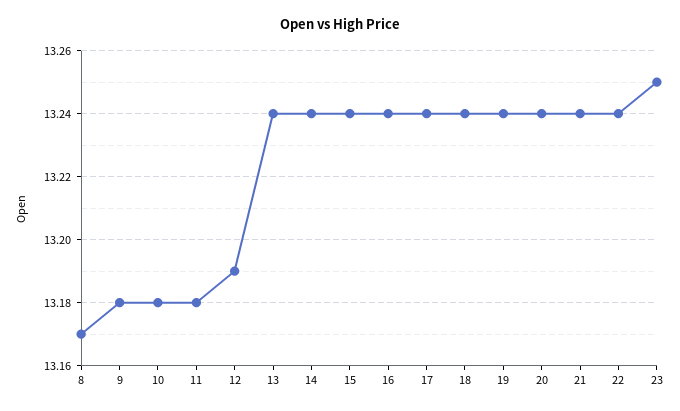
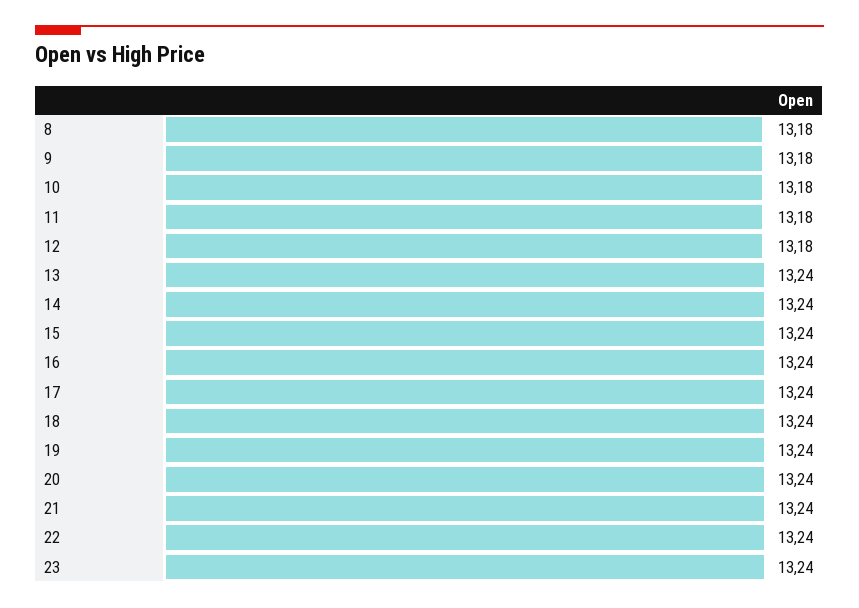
  {
-   "8": 13.17,
+   "8": 13.18,
    "9": 13.18,
    "10": 13.18,
    "11": 13.18,
-   "12": 13.19,
+   "12": 13.18,
    "13": 13.24,
    "14": 13.24,
    "15": 13.24,
    "16": 13.24,
    "17": 13.24,
    "18": 13.24,
    "19": 13.24,
    "20": 13.24,
    "21": 13.24,
    "22": 13.24,
-   "23": 13.25
+   "23": 13.24
  }

